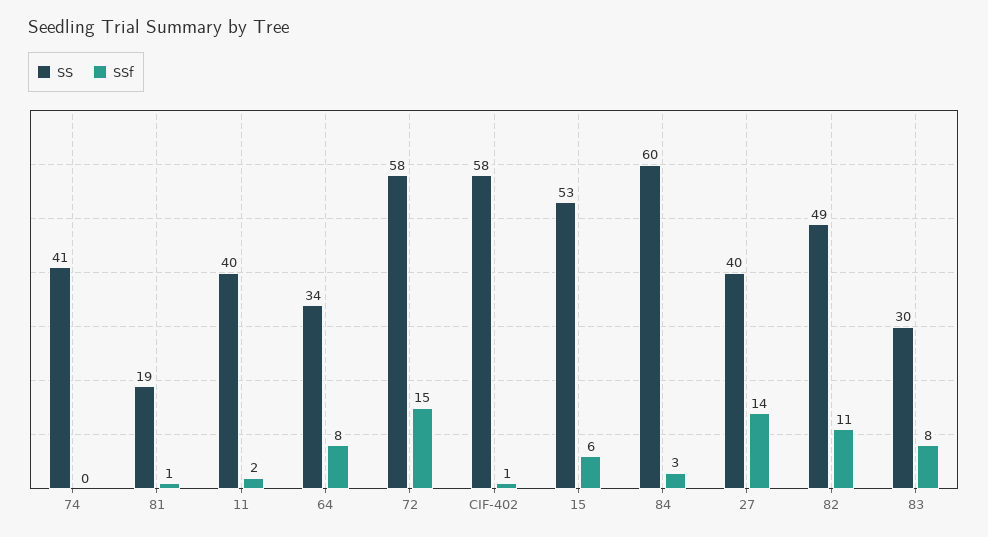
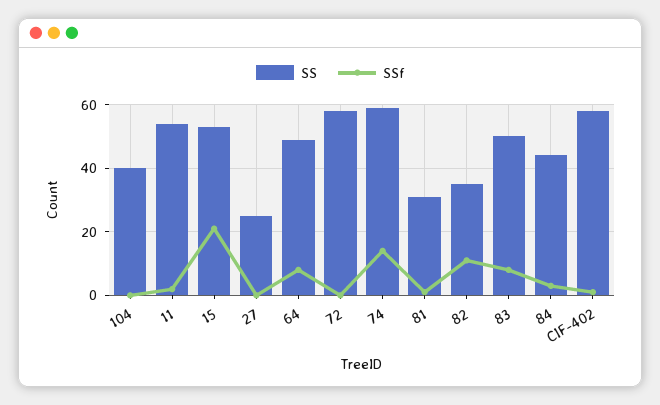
  {
    "SS": {
-     "74": 41,
+     "74": 60,
-     "81": 19,
+     "81": 30,
-     "11": 40,
+     "11": 55,
-     "64": 34,
+     "64": 50,
      "72": 58,
      "CIF-402": 58,
      "15": 53,
-     "84": 60,
+     "84": 45,
-     "27": 40,
+     "27": 25,
-     "82": 49,
+     "82": 35,
-     "83": 30
+     "83": 50,
+     "104": 40
    },
    "SSf": {
-     "74": 0,
+     "74": 15,
      "81": 1,
      "11": 2,
      "64": 8,
-     "72": 15,
+     "72": 0,
      "CIF-402": 1,
-     "15": 6,
+     "15": 20,
      "84": 3,
-     "27": 14,
+     "27": 0,
      "82": 11,
-     "83": 8
+     "83": 8,
+     "104": 0
    }
  }

